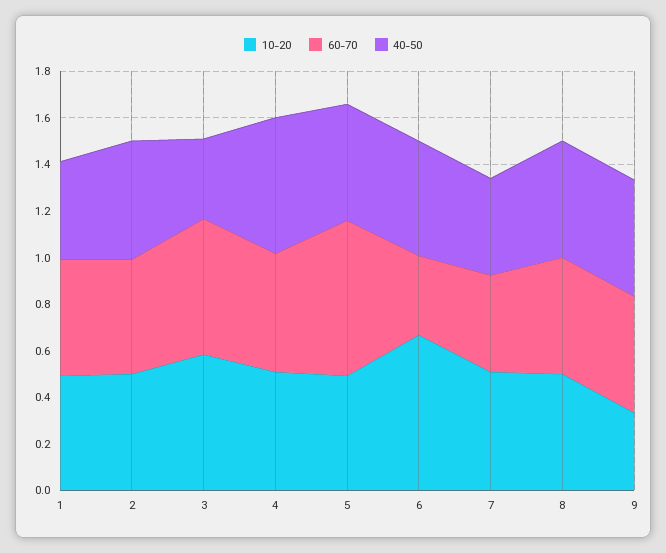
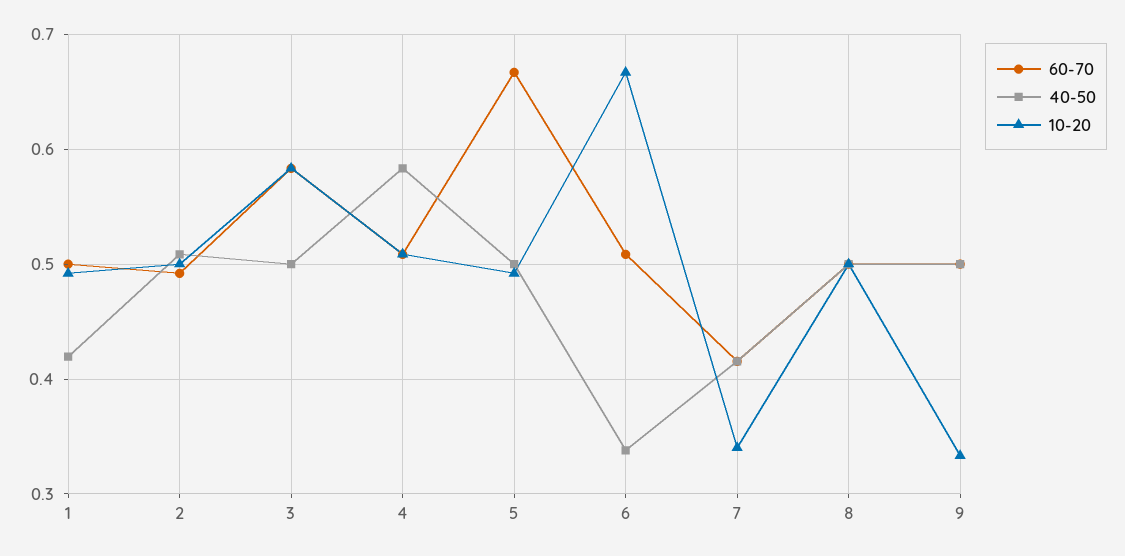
  {
    "10-20": {
      "1": 0.49,
      "2": 0.5,
      "3": 0.58,
      "4": 0.51,
      "5": 0.49,
      "6": 0.67,
-     "7": 0.5,
+     "7": 0.34,
      "8": 0.5,
      "9": 0.33
    },
    "60-70": {
      "1": 0.5,
      "2": 0.49,
      "3": 0.58,
      "4": 0.51,
      "5": 0.67,
-     "6": 0.35,
+     "6": 0.51,
      "7": 0.42,
      "8": 0.5,
      "9": 0.5
    },
    "40-50": {
      "1": 0.42,
      "2": 0.51,
-     "3": 0.35,
+     "3": 0.5,
      "4": 0.58,
      "5": 0.5,
-     "6": 0.5,
+     "6": 0.34,
      "7": 0.42,
      "8": 0.5,
      "9": 0.5
    }
  }

